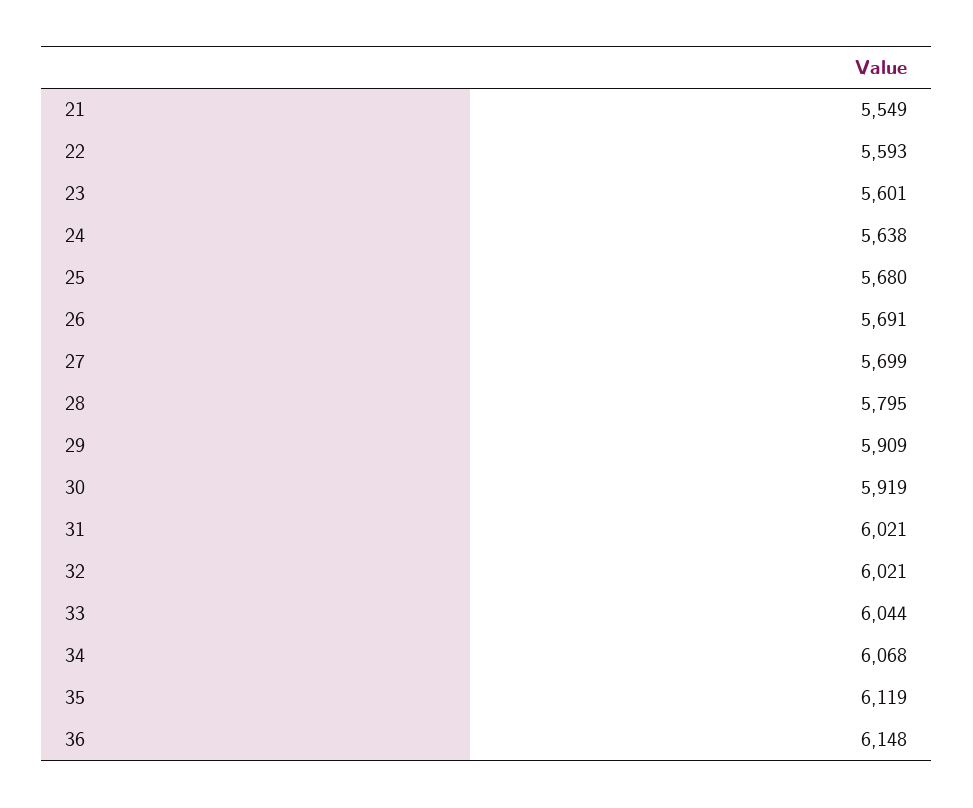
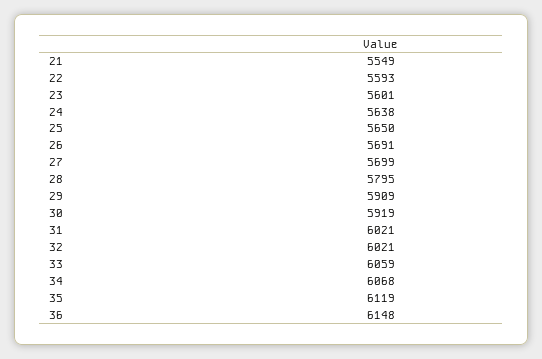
  {
    "21": 5549,
    "22": 5593,
    "23": 5601,
    "24": 5638,
-   "25": 5680,
+   "25": 5650,
    "26": 5691,
    "27": 5699,
    "28": 5795,
    "29": 5909,
    "30": 5919,
    "31": 6021,
    "32": 6021,
-   "33": 6044,
+   "33": 6059,
    "34": 6068,
    "35": 6119,
    "36": 6148
  }

